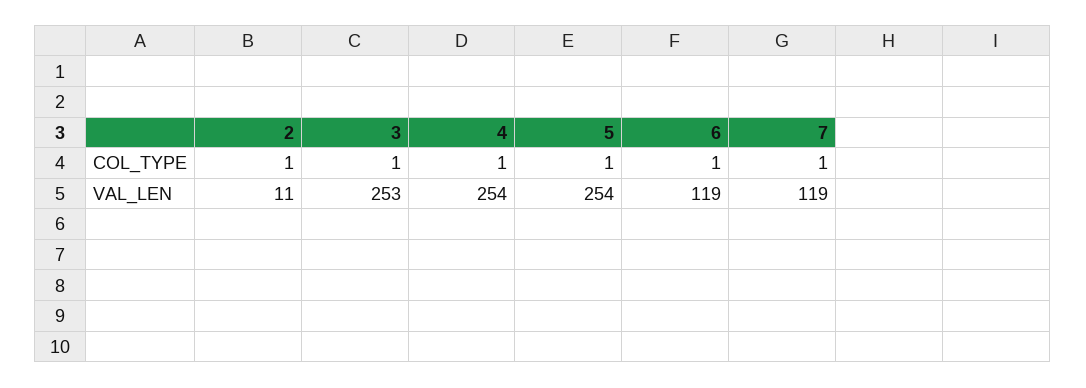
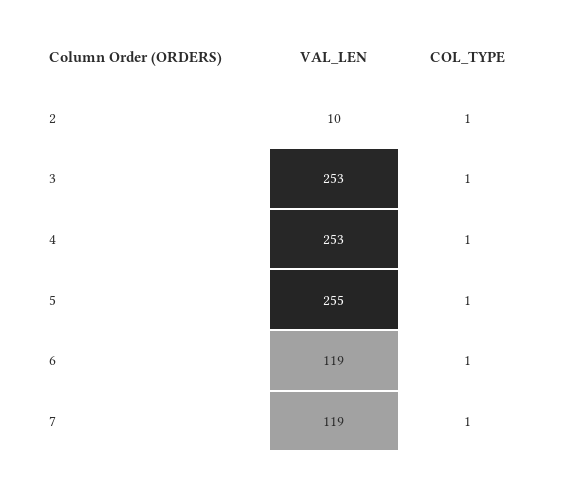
  {
    "2": {
      "COL_TYPE": 1,
-     "VAL_LEN": 11
+     "VAL_LEN": 10
    },
    "3": {
      "COL_TYPE": 1,
      "VAL_LEN": 253
    },
    "4": {
      "COL_TYPE": 1,
-     "VAL_LEN": 254
+     "VAL_LEN": 253
    },
    "5": {
      "COL_TYPE": 1,
-     "VAL_LEN": 254
+     "VAL_LEN": 255
    },
    "6": {
      "COL_TYPE": 1,
      "VAL_LEN": 119
    },
    "7": {
      "COL_TYPE": 1,
      "VAL_LEN": 119
    }
  }

